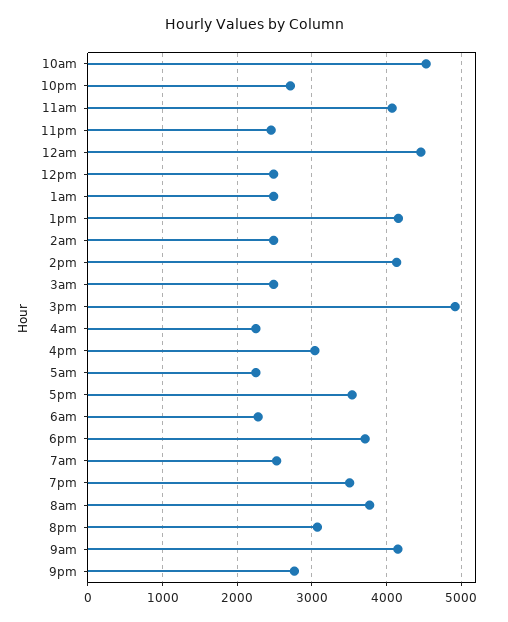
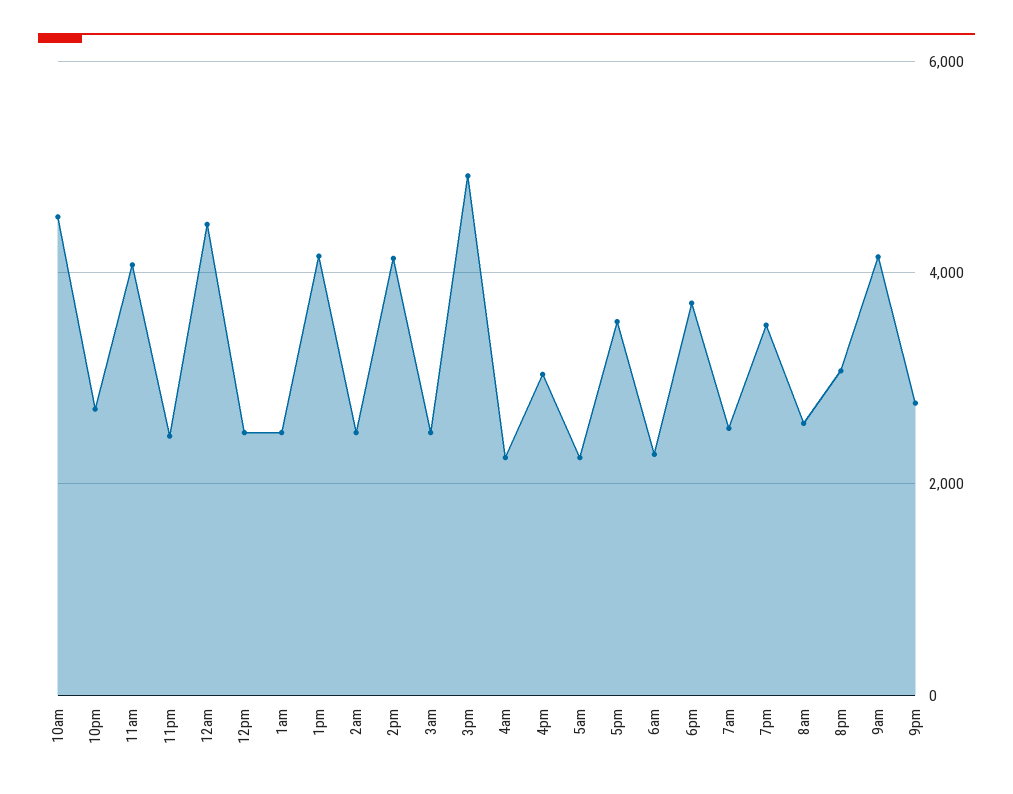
  {
    "10am": 4500,
    "10pm": 2700,
    "11am": 4100,
    "11pm": 2500,
    "12am": 4500,
    "12pm": 2500,
    "1am": 2500,
    "1pm": 4200,
    "2am": 2500,
    "2pm": 4100,
    "3am": 2500,
    "3pm": 4900,
    "4am": 2300,
    "4pm": 3000,
    "5am": 2300,
    "5pm": 3500,
    "6am": 2300,
    "6pm": 3700,
    "7am": 2500,
    "7pm": 3500,
-   "8am": 3800,
+   "8am": 2600,
    "8pm": 3100,
    "9am": 4200,
    "9pm": 2800
  }

